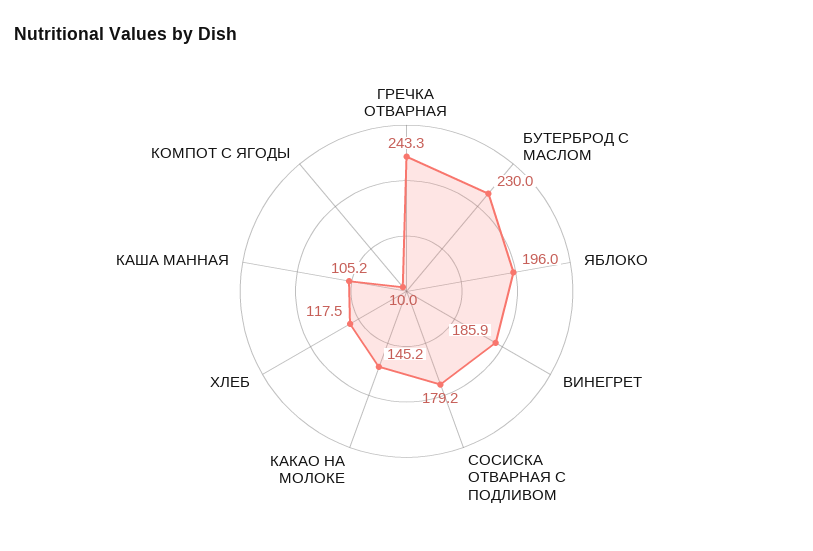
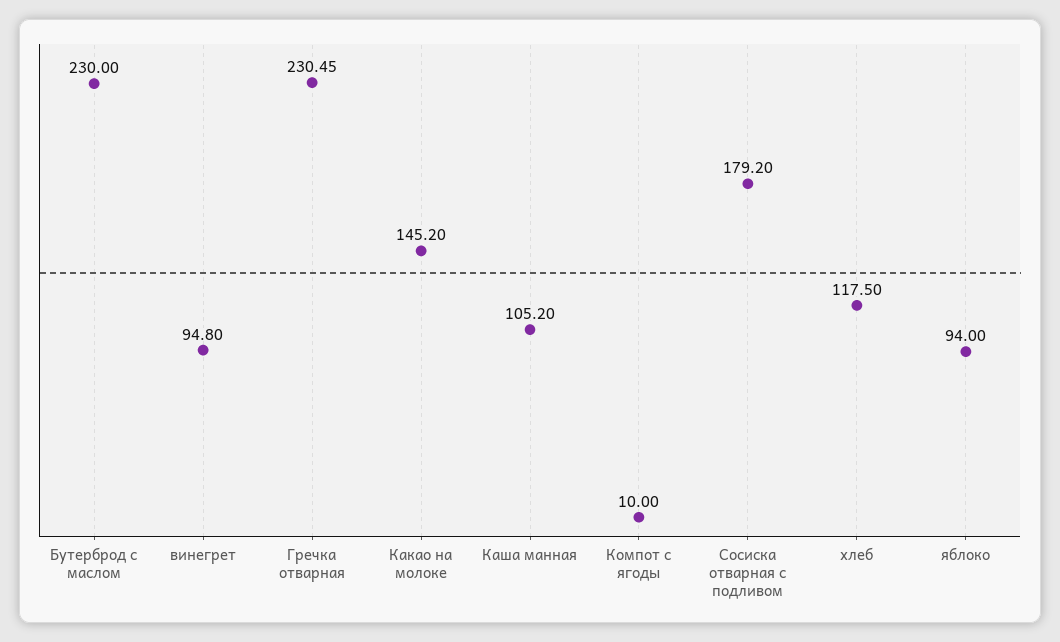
  {
-   "ГРЕЧКА ОТВАРНАЯ": 243.3,
+   "ГРЕЧКА ОТВАРНАЯ": 230.45,
    "БУТЕРБРОД С МАСЛОМ": 230,
-   "ЯБЛОКО": 196,
+   "ЯБЛОКО": 94,
-   "ВИНЕГРЕТ": 185.9,
+   "ВИНЕГРЕТ": 94.8,
    "СОСИСКА ОТВАРНАЯ С ПОДЛИВОМ": 179.2,
    "КАКАО НА МОЛОКЕ": 145.2,
    "ХЛЕБ": 117.5,
    "КАША МАННАЯ": 105.2,
    "КОМПОТ С ЯГОДЫ": 10
  }

